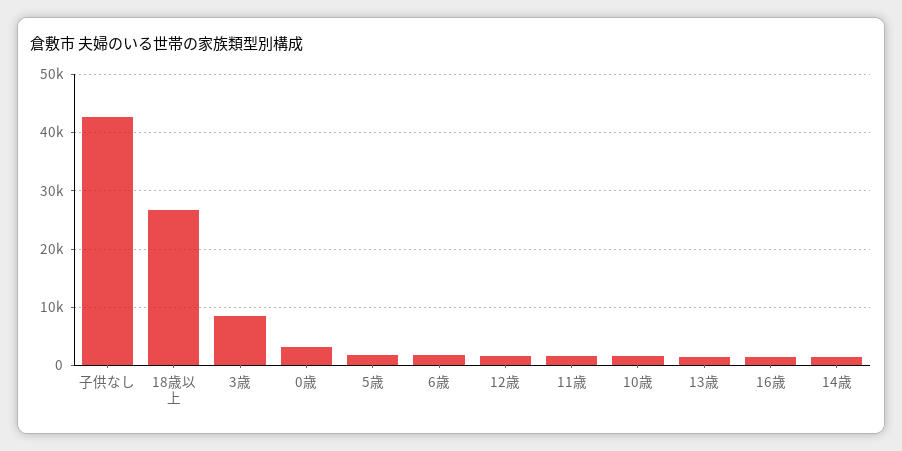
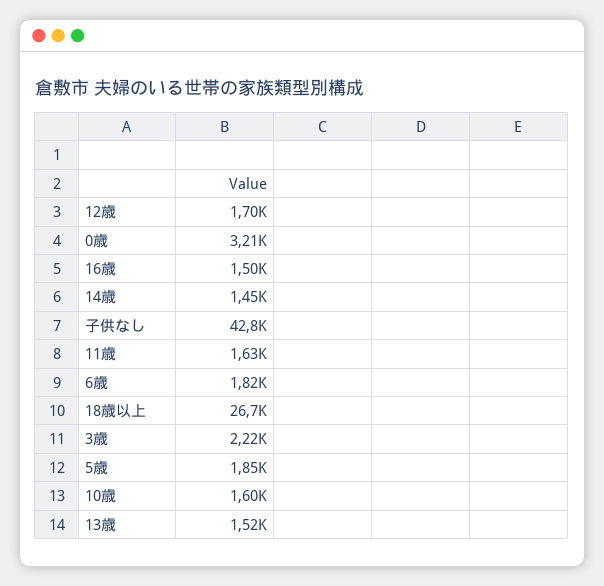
  {
    "子供なし": 42800,
    "18歳以上": 26700,
-   "3歳": 8000,
+   "3歳": 2220,
    "0歳": 3210,
    "5歳": 1850,
    "6歳": 1820,
    "12歳": 1700,
    "11歳": 1630,
    "10歳": 1600,
    "13歳": 1520,
    "16歳": 1500,
    "14歳": 1450
  }

